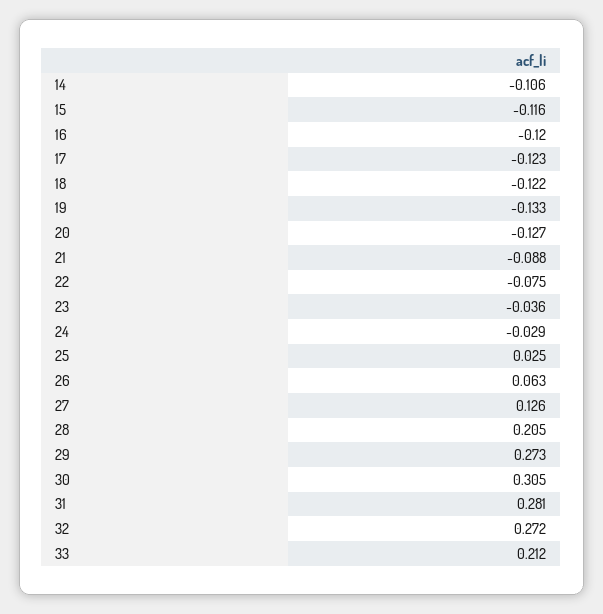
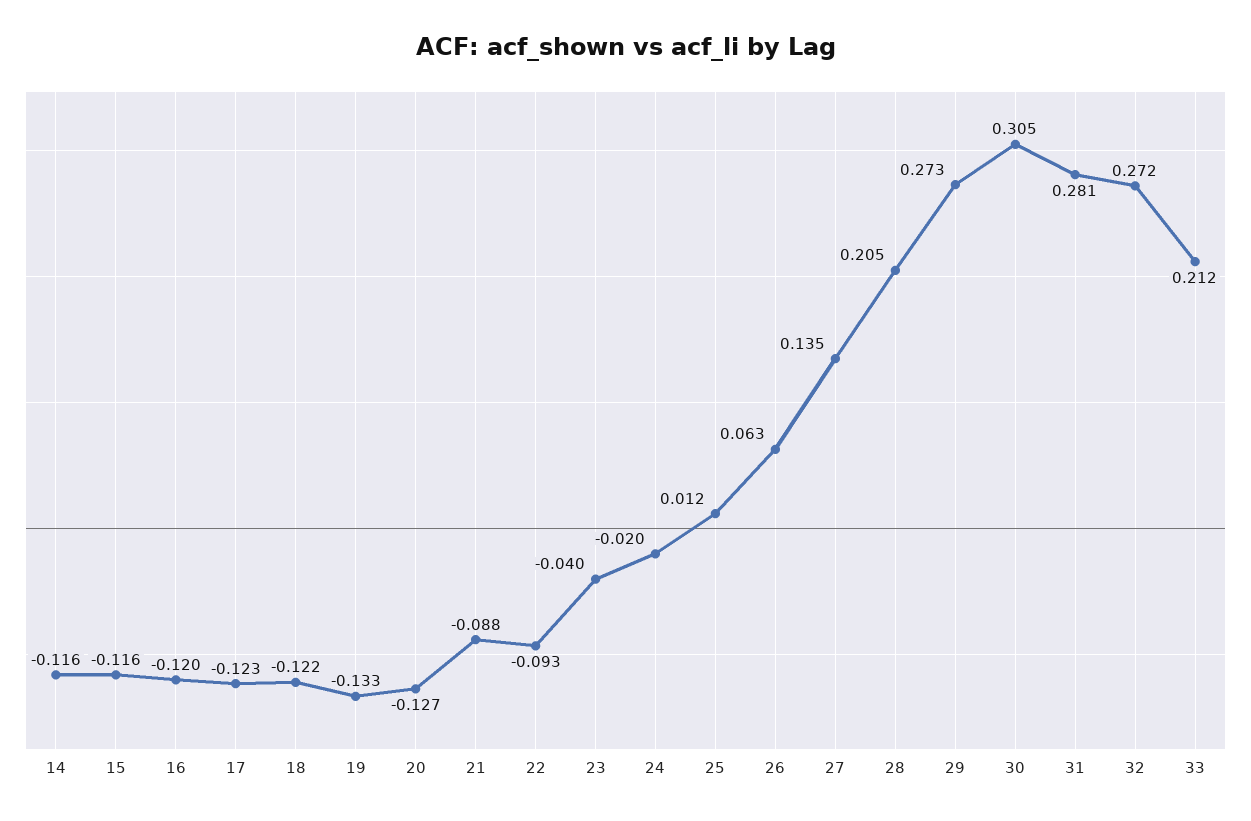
  {
-   "14": -0.106,
+   "14": -0.116,
    "15": -0.116,
    "16": -0.12,
    "17": -0.123,
    "18": -0.122,
    "19": -0.133,
    "20": -0.127,
    "21": -0.088,
-   "22": -0.075,
+   "22": -0.093,
-   "23": -0.036,
+   "23": -0.04,
-   "24": -0.029,
+   "24": -0.02,
-   "25": 0.025,
+   "25": 0.012,
    "26": 0.063,
-   "27": 0.126,
+   "27": 0.135,
    "28": 0.205,
    "29": 0.273,
    "30": 0.305,
    "31": 0.281,
    "32": 0.272,
    "33": 0.212
  }

